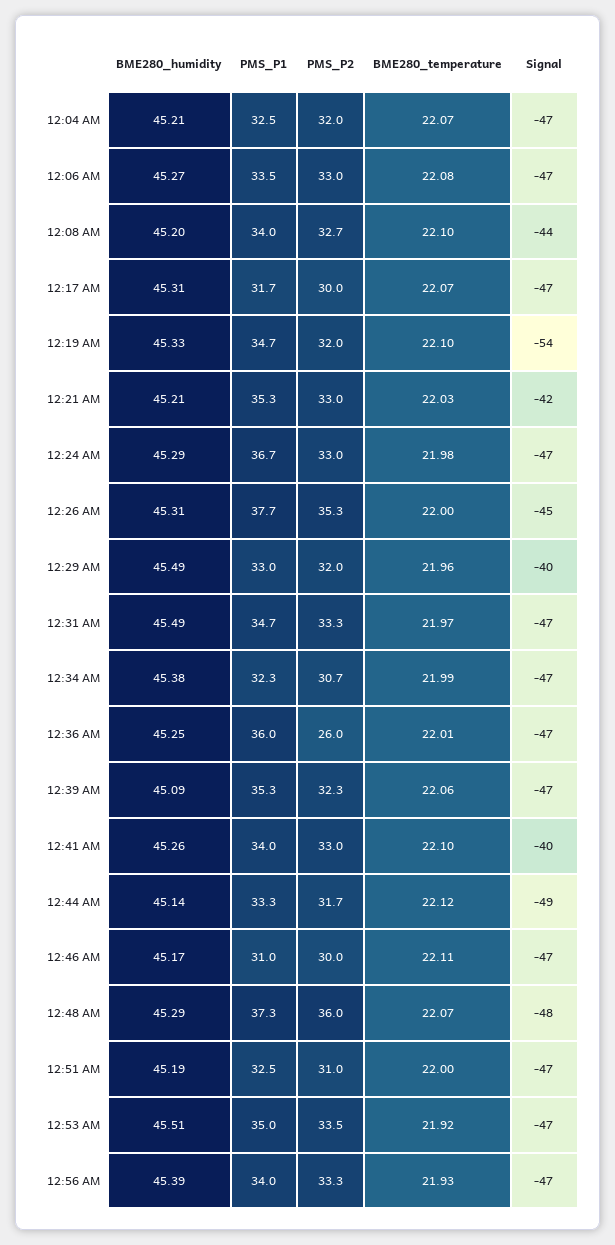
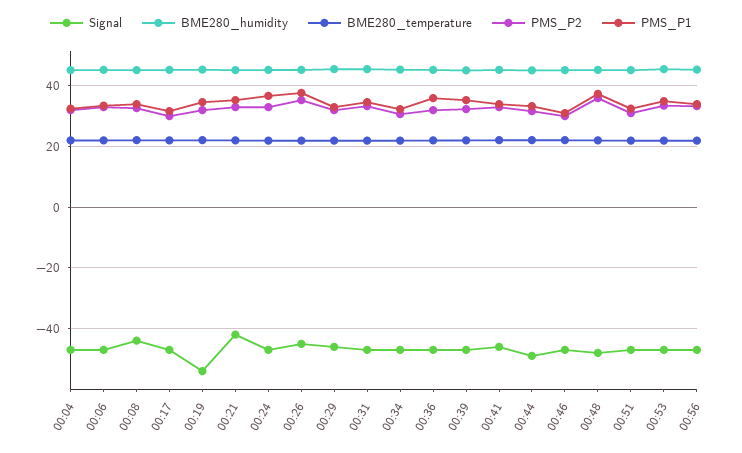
  {
    "BME280_humidity": {
      "12:04 AM": 45.21,
      "12:06 AM": 45.27,
      "12:08 AM": 45.2,
      "12:17 AM": 45.31,
      "12:19 AM": 45.33,
      "12:21 AM": 45.21,
      "12:24 AM": 45.29,
      "12:26 AM": 45.31,
      "12:29 AM": 45.49,
      "12:31 AM": 45.49,
      "12:34 AM": 45.38,
      "12:36 AM": 45.25,
      "12:39 AM": 45.09,
      "12:41 AM": 45.26,
      "12:44 AM": 45.14,
      "12:46 AM": 45.17,
      "12:48 AM": 45.29,
      "12:51 AM": 45.19,
      "12:53 AM": 45.51,
      "12:56 AM": 45.39
    },
    "PMS_P1": {
      "12:04 AM": 32.5,
      "12:06 AM": 33.5,
      "12:08 AM": 34,
      "12:17 AM": 31.7,
      "12:19 AM": 34.7,
      "12:21 AM": 35.3,
      "12:24 AM": 36.7,
      "12:26 AM": 37.7,
      "12:29 AM": 33,
      "12:31 AM": 34.7,
      "12:34 AM": 32.3,
      "12:36 AM": 36,
      "12:39 AM": 35.3,
      "12:41 AM": 34,
      "12:44 AM": 33.3,
      "12:46 AM": 31,
      "12:48 AM": 37.3,
      "12:51 AM": 32.5,
      "12:53 AM": 35,
      "12:56 AM": 34
    },
    "PMS_P2": {
      "12:04 AM": 32,
      "12:06 AM": 33,
      "12:08 AM": 32.7,
      "12:17 AM": 30,
      "12:19 AM": 32,
      "12:21 AM": 33,
      "12:24 AM": 33,
      "12:26 AM": 35.3,
      "12:29 AM": 32,
      "12:31 AM": 33.3,
      "12:34 AM": 30.7,
-     "12:36 AM": 26,
+     "12:36 AM": 32,
      "12:39 AM": 32.3,
      "12:41 AM": 33,
      "12:44 AM": 31.7,
      "12:46 AM": 30,
      "12:48 AM": 36,
      "12:51 AM": 31,
      "12:53 AM": 33.5,
      "12:56 AM": 33.3
    },
    "BME280_temperature": {
      "12:04 AM": 22.07,
      "12:06 AM": 22.08,
      "12:08 AM": 22.1,
      "12:17 AM": 22.07,
      "12:19 AM": 22.1,
      "12:21 AM": 22.03,
      "12:24 AM": 21.98,
      "12:26 AM": 22,
      "12:29 AM": 21.96,
      "12:31 AM": 21.97,
      "12:34 AM": 21.99,
      "12:36 AM": 22.01,
      "12:39 AM": 22.06,
      "12:41 AM": 22.1,
      "12:44 AM": 22.12,
      "12:46 AM": 22.11,
      "12:48 AM": 22.07,
      "12:51 AM": 22,
      "12:53 AM": 21.92,
      "12:56 AM": 21.93
    },
    "Signal": {
      "12:04 AM": -47,
      "12:06 AM": -47,
      "12:08 AM": -44,
      "12:17 AM": -47,
      "12:19 AM": -54,
      "12:21 AM": -42,
      "12:24 AM": -47,
      "12:26 AM": -45,
-     "12:29 AM": -40,
+     "12:29 AM": -46,
      "12:31 AM": -47,
      "12:34 AM": -47,
      "12:36 AM": -47,
      "12:39 AM": -47,
-     "12:41 AM": -40,
+     "12:41 AM": -46,
      "12:44 AM": -49,
      "12:46 AM": -47,
      "12:48 AM": -48,
      "12:51 AM": -47,
      "12:53 AM": -47,
      "12:56 AM": -47
    }
  }

